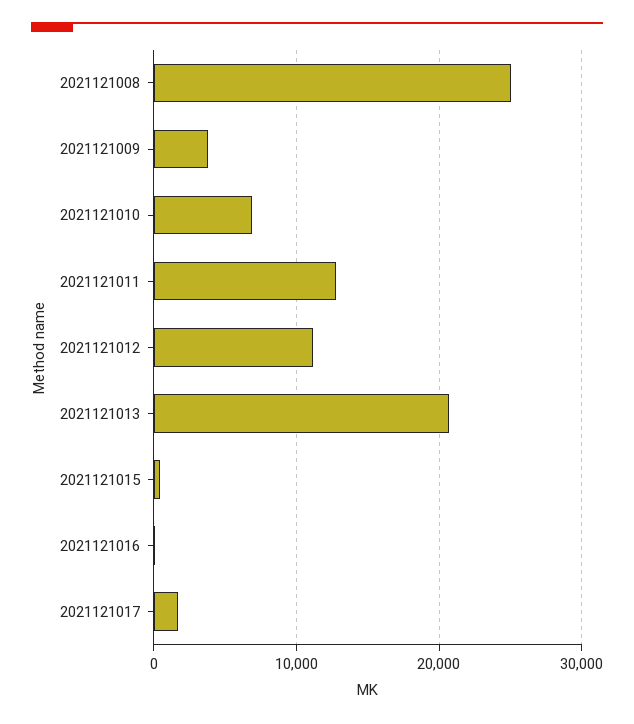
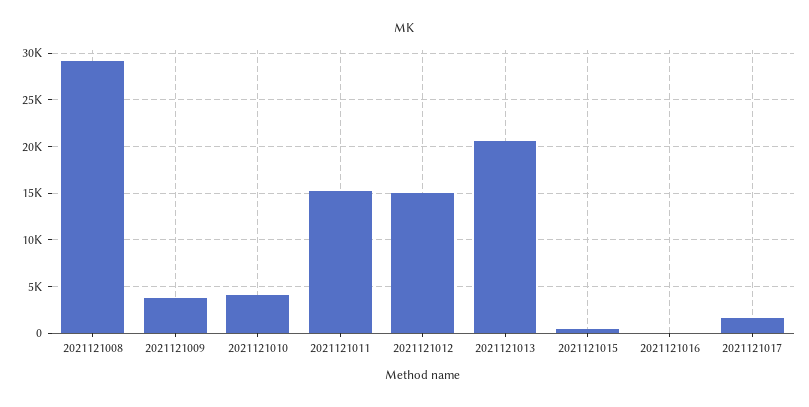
  {
-   "2021121008": 25000,
+   "2021121008": 29000,
    "2021121009": 4000,
-   "2021121010": 7000,
+   "2021121010": 4000,
-   "2021121011": 13000,
+   "2021121011": 15000,
-   "2021121012": 11000,
+   "2021121012": 15000,
    "2021121013": 21000,
    "2021121015": 0,
    "2021121016": 0,
    "2021121017": 2000
  }

